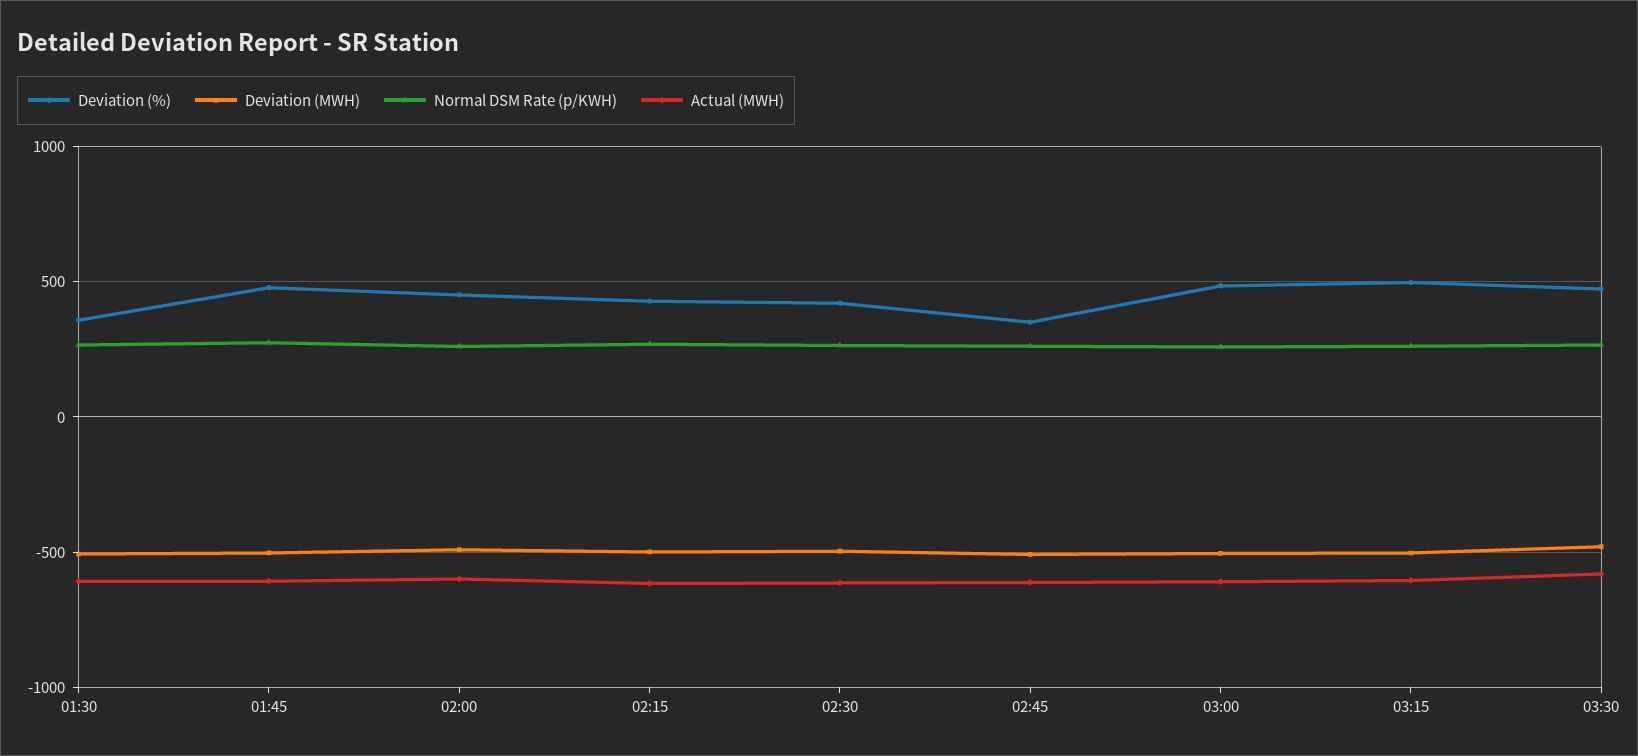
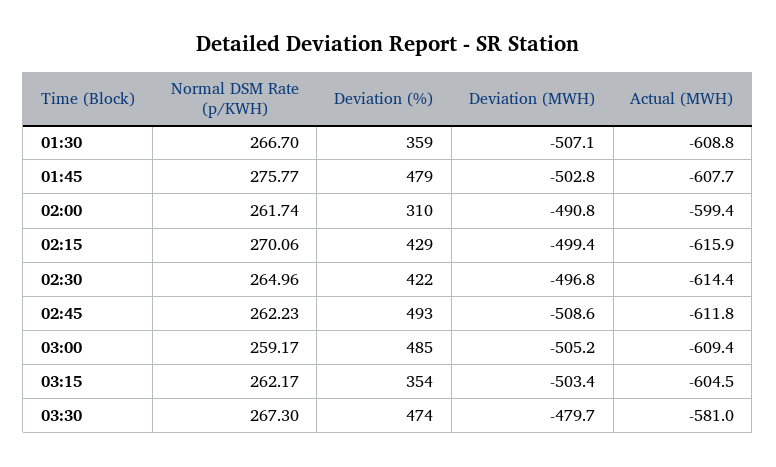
  {
    "Deviation (%)": {
      "01:30": 359,
      "01:45": 479,
-     "02:00": 450,
+     "02:00": 310,
      "02:15": 429,
      "02:30": 422,
-     "02:45": 350,
+     "02:45": 493,
      "03:00": 485,
-     "03:15": 500,
+     "03:15": 354,
      "03:30": 474
    },
    "Deviation (MWH)": {
      "01:30": -507.1,
      "01:45": -502.8,
      "02:00": -490.8,
      "02:15": -499.4,
      "02:30": -496.8,
      "02:45": -508.6,
      "03:00": -505.2,
      "03:15": -503.4,
      "03:30": -479.7
    },
    "Normal DSM Rate (p/KWH)": {
      "01:30": 266.7,
      "01:45": 275.77,
      "02:00": 261.74,
      "02:15": 270.06,
      "02:30": 264.96,
      "02:45": 262.23,
      "03:00": 259.17,
      "03:15": 262.17,
      "03:30": 267.3
    },
    "Actual (MWH)": {
      "01:30": -608.8,
      "01:45": -607.7,
      "02:00": -599.4,
      "02:15": -615.9,
      "02:30": -614.4,
      "02:45": -611.8,
      "03:00": -609.4,
      "03:15": -604.5,
      "03:30": -581
    }
  }

